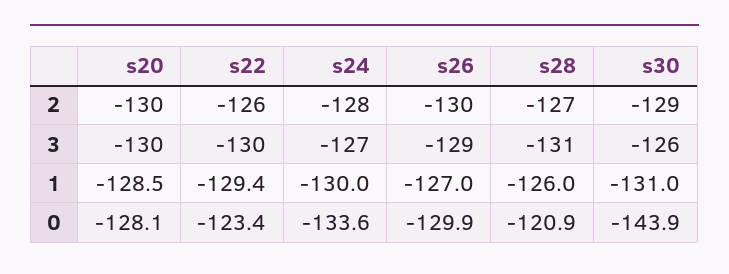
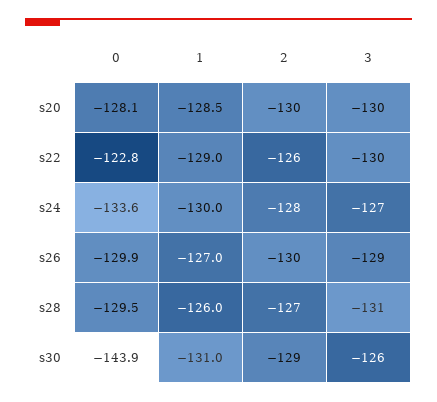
  {
    "s20": {
      "2": -130,
      "3": -130,
      "1": -128.5,
      "0": -128.1
    },
    "s22": {
      "2": -126,
      "3": -130,
-     "1": -129.4,
+     "1": -129,
-     "0": -123.4
+     "0": -122.8
    },
    "s24": {
      "2": -128,
      "3": -127,
      "1": -130,
      "0": -133.6
    },
    "s26": {
      "2": -130,
      "3": -129,
      "1": -127,
      "0": -129.9
    },
    "s28": {
      "2": -127,
      "3": -131,
      "1": -126,
-     "0": -120.9
+     "0": -129.5
    },
    "s30": {
      "2": -129,
      "3": -126,
      "1": -131,
      "0": -143.9
    }
  }

